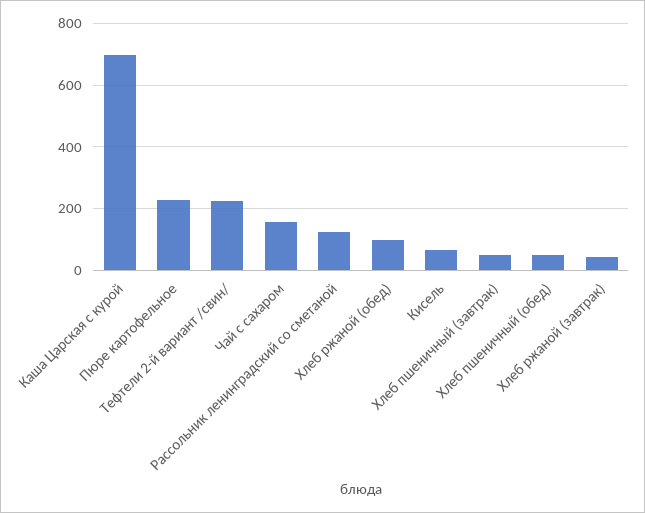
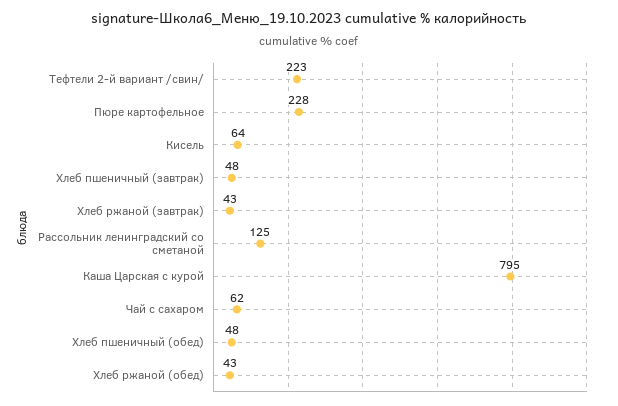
  {
-   "Каша Царская с курой": 700,
+   "Каша Царская с курой": 795,
    "Пюре картофельное": 228,
    "Тефтели 2-й вариант /свин/": 223,
-   "Чай с сахаром": 160,
+   "Чай с сахаром": 62,
    "Рассольник ленинградский со сметаной": 125,
-   "Хлеб ржаной (обед)": 100,
+   "Хлеб ржаной (обед)": 43,
    "Кисель": 64,
    "Хлеб пшеничный (завтрак)": 48,
    "Хлеб пшеничный (обед)": 48,
    "Хлеб ржаной (завтрак)": 43
  }

